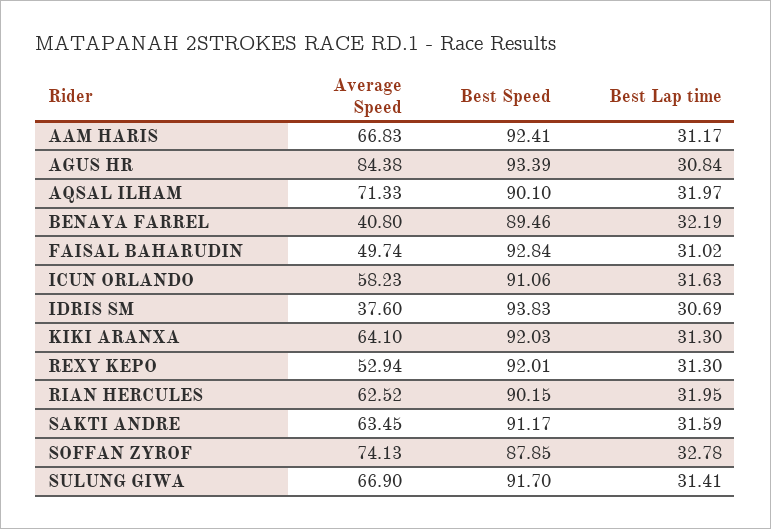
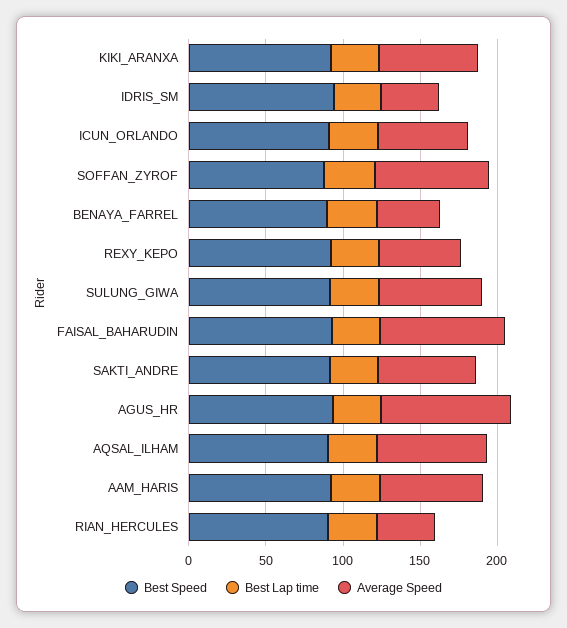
  {
    "Average Speed": {
      "AAM HARIS": 66.83,
      "AGUS HR": 84.38,
      "AQSAL ILHAM": 71.33,
      "BENAYA FARREL": 40.8,
-     "FAISAL BAHARUDIN": 49.74,
+     "FAISAL BAHARUDIN": 80,
      "ICUN ORLANDO": 58.23,
      "IDRIS SM": 37.6,
      "KIKI ARANXA": 64.1,
      "REXY KEPO": 52.94,
-     "RIAN HERCULES": 62.52,
+     "RIAN HERCULES": 40,
      "SAKTI ANDRE": 63.45,
      "SOFFAN ZYROF": 74.13,
      "SULUNG GIWA": 66.9
    },
    "Best Speed": {
      "AAM HARIS": 92.41,
      "AGUS HR": 93.39,
      "AQSAL ILHAM": 90.1,
      "BENAYA FARREL": 89.46,
      "FAISAL BAHARUDIN": 92.84,
      "ICUN ORLANDO": 91.06,
      "IDRIS SM": 93.83,
      "KIKI ARANXA": 92.03,
      "REXY KEPO": 92.01,
      "RIAN HERCULES": 90.15,
      "SAKTI ANDRE": 91.17,
      "SOFFAN ZYROF": 87.85,
      "SULUNG GIWA": 91.7
    },
    "Best Lap time": {
      "AAM HARIS": 31.17,
      "AGUS HR": 30.84,
      "AQSAL ILHAM": 31.97,
      "BENAYA FARREL": 32.19,
      "FAISAL BAHARUDIN": 31.02,
      "ICUN ORLANDO": 31.63,
      "IDRIS SM": 30.69,
      "KIKI ARANXA": 31.3,
      "REXY KEPO": 31.3,
      "RIAN HERCULES": 31.95,
      "SAKTI ANDRE": 31.59,
      "SOFFAN ZYROF": 32.78,
      "SULUNG GIWA": 31.41
    }
  }

